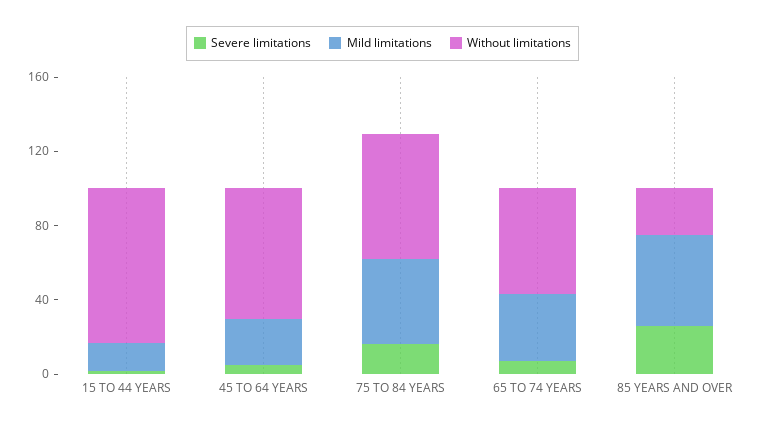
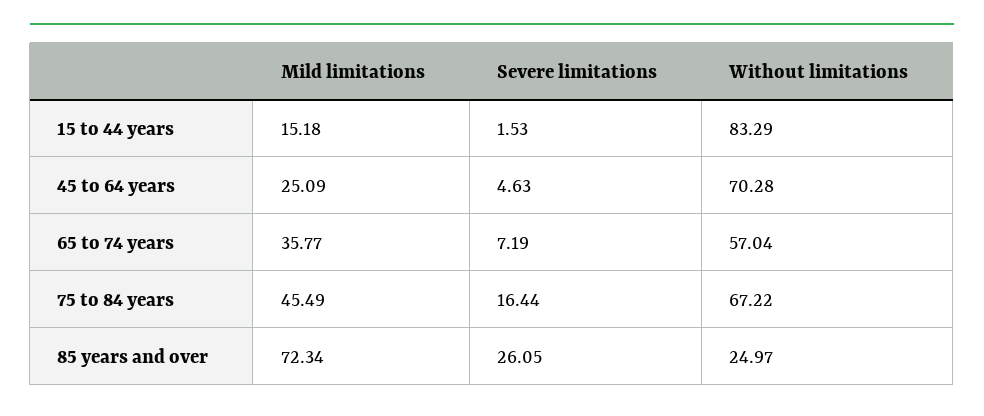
  {
    "Severe limitations": {
      "15 TO 44 YEARS": 1.53,
      "45 TO 64 YEARS": 4.63,
      "75 TO 84 YEARS": 16.44,
      "65 TO 74 YEARS": 7.19,
      "85 YEARS AND OVER": 26.05
    },
    "Mild limitations": {
      "15 TO 44 YEARS": 15.18,
      "45 TO 64 YEARS": 25.09,
      "75 TO 84 YEARS": 45.49,
      "65 TO 74 YEARS": 35.77,
-     "85 YEARS AND OVER": 50
+     "85 YEARS AND OVER": 72.34
    },
    "Without limitations": {
      "15 TO 44 YEARS": 83.29,
      "45 TO 64 YEARS": 70.28,
      "75 TO 84 YEARS": 67.22,
      "65 TO 74 YEARS": 57.04,
      "85 YEARS AND OVER": 24.97
    }
  }

